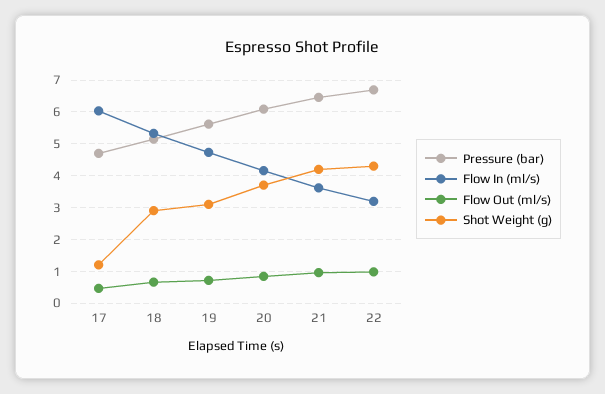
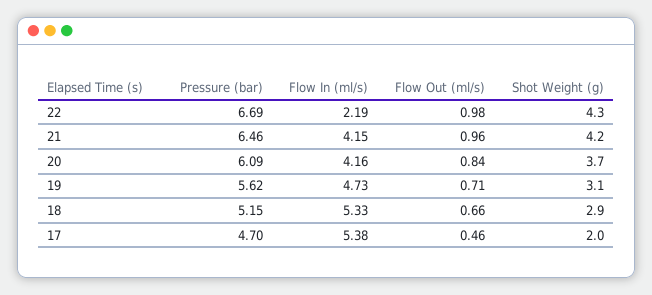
  {
    "Pressure (bar)": {
      "17": 4.7,
      "18": 5.15,
      "19": 5.62,
      "20": 6.09,
      "21": 6.46,
      "22": 6.69
    },
    "Flow In (ml/s)": {
-     "17": 6,
+     "17": 5.38,
      "18": 5.33,
      "19": 4.73,
      "20": 4.16,
-     "21": 3.6,
+     "21": 4.15,
-     "22": 3.2
+     "22": 2.19
    },
    "Flow Out (ml/s)": {
      "17": 0.46,
      "18": 0.66,
      "19": 0.71,
      "20": 0.84,
      "21": 0.96,
      "22": 0.98
    },
    "Shot Weight (g)": {
-     "17": 1.2,
+     "17": 2,
      "18": 2.9,
      "19": 3.1,
      "20": 3.7,
      "21": 4.2,
      "22": 4.3
    }
  }

